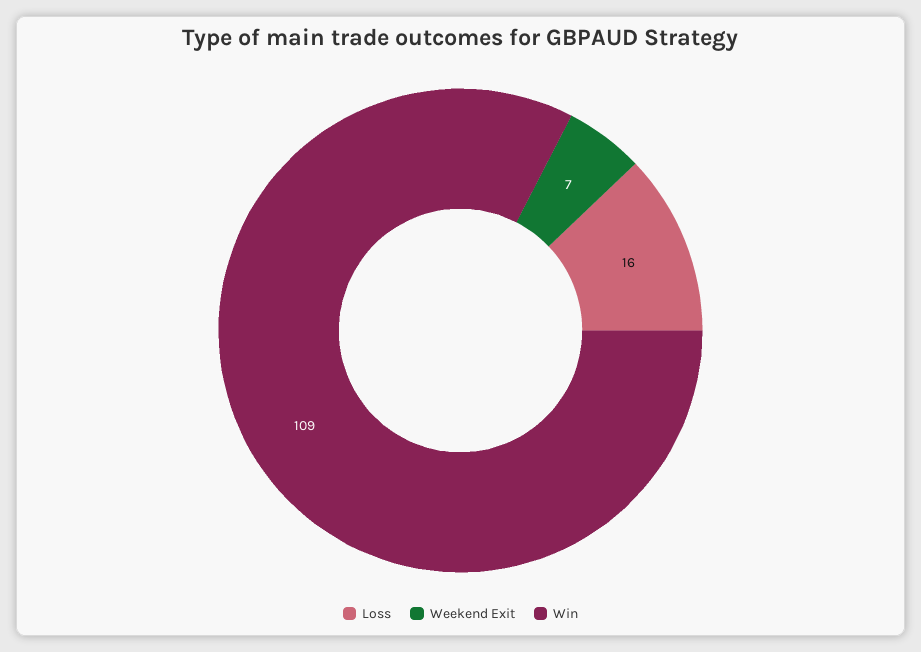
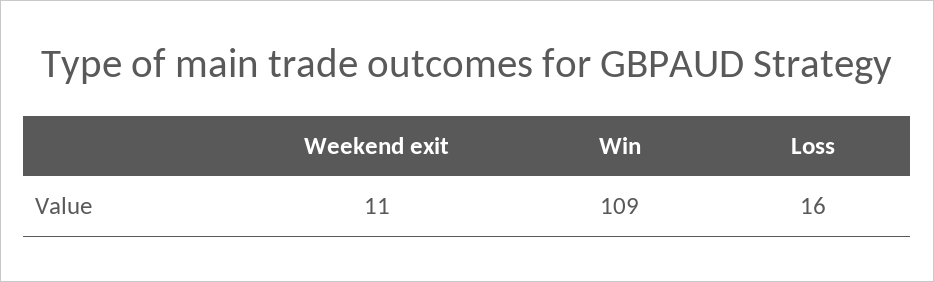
  {
    "Loss": 16,
-   "Weekend Exit": 7,
+   "Weekend Exit": 11,
    "Win": 109
  }

